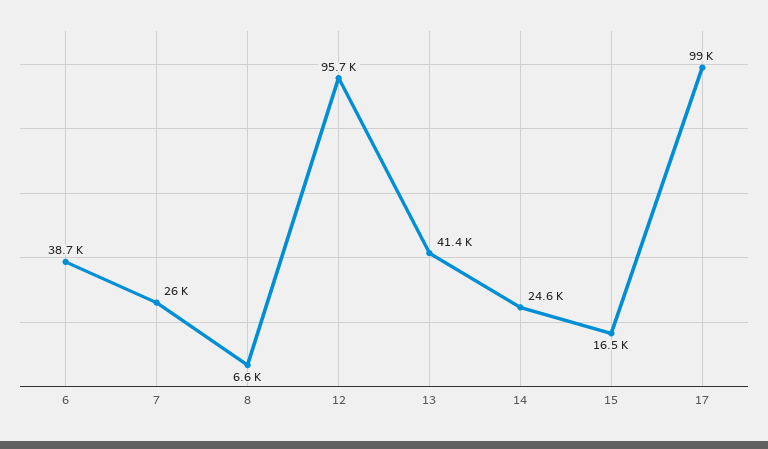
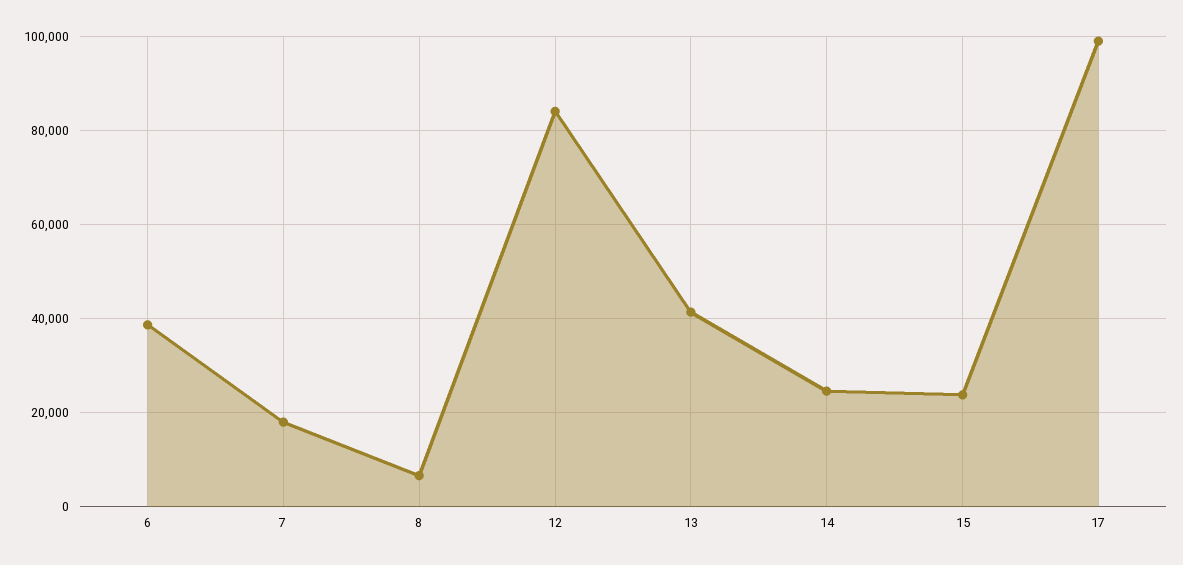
  {
    "6": 38700,
-   "7": 26000,
+   "7": 18000,
    "8": 6600,
-   "12": 95700,
+   "12": 84000,
    "13": 41400,
    "14": 24600,
-   "15": 16500,
+   "15": 24000,
    "17": 99000
  }

